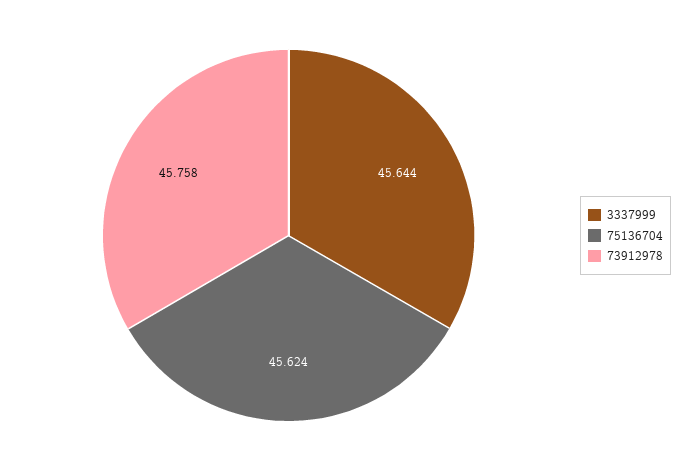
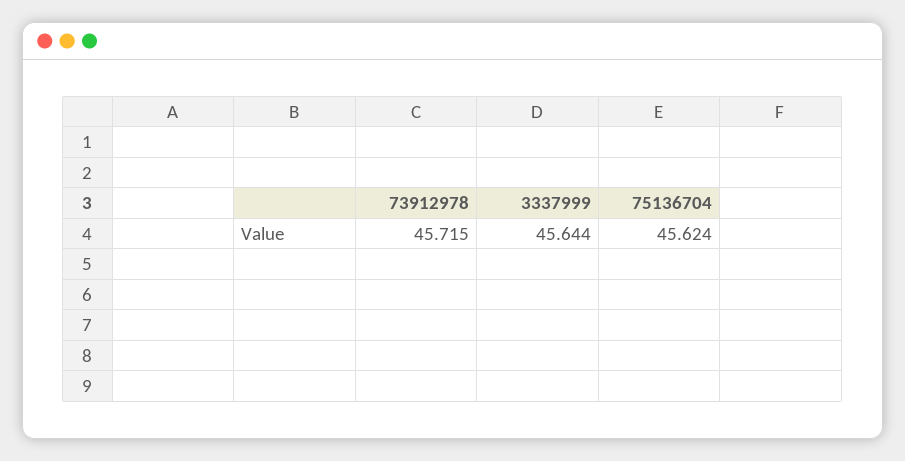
  {
    "3337999": 45.644,
    "75136704": 45.624,
-   "73912978": 45.758
+   "73912978": 45.715
  }

